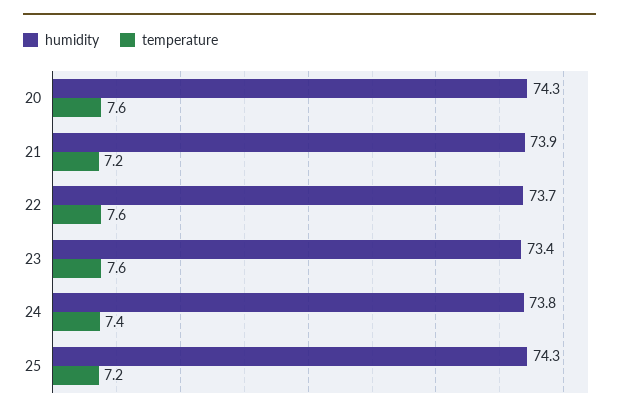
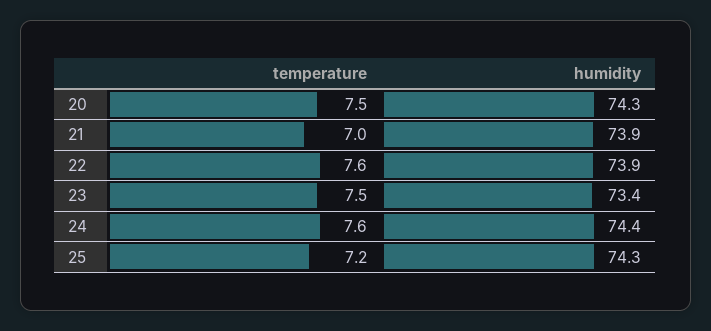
  {
    "humidity": {
      "20": 74.3,
      "21": 73.9,
-     "22": 73.7,
+     "22": 73.9,
      "23": 73.4,
-     "24": 73.8,
+     "24": 74.4,
      "25": 74.3
    },
    "temperature": {
-     "20": 7.6,
+     "20": 7.5,
-     "21": 7.2,
+     "21": 7,
      "22": 7.6,
-     "23": 7.6,
+     "23": 7.5,
-     "24": 7.4,
+     "24": 7.6,
      "25": 7.2
    }
  }

